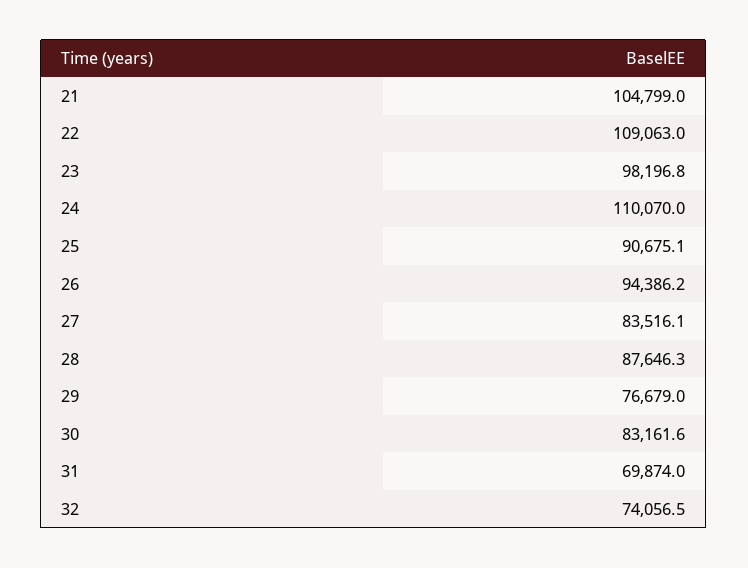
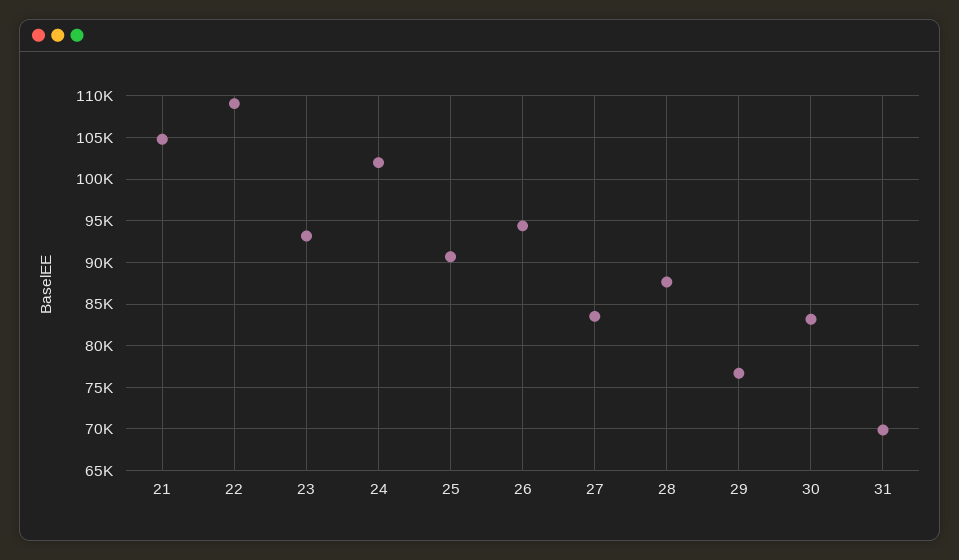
  {
    "21": 104799,
    "22": 109063,
-   "23": 98196.8,
+   "23": 93000,
-   "24": 110070,
+   "24": 102000,
    "25": 90675.1,
    "26": 94386.2,
    "27": 83516.1,
    "28": 87646.3,
    "29": 76679,
    "30": 83161.6,
-   "31": 69874,
+   "31": 69874
-   "32": 74056.5
  }

